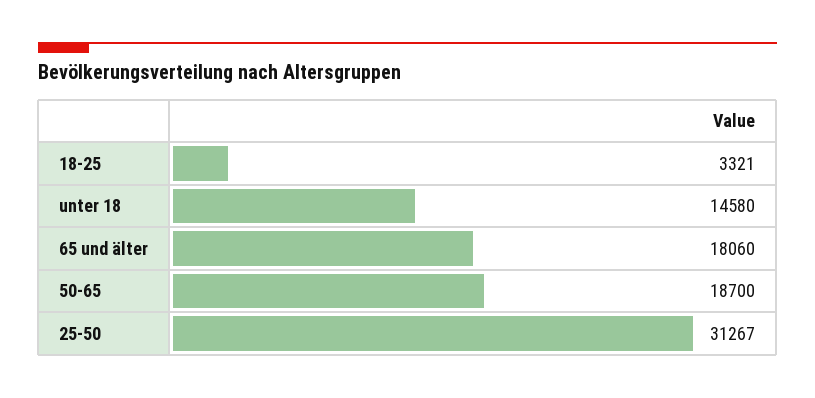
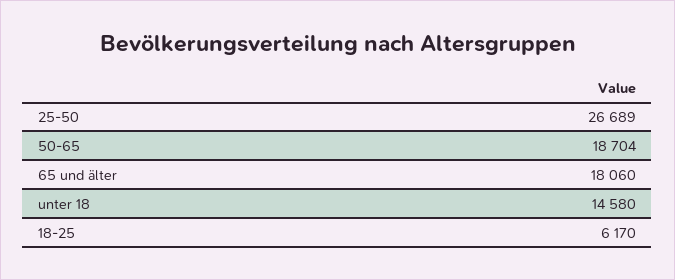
  {
-   "18-25": 3321,
+   "18-25": 6170,
    "unter 18": 14580,
    "65 und älter": 18060,
-   "50-65": 18700,
+   "50-65": 18704,
-   "25-50": 31267
+   "25-50": 26689
  }

